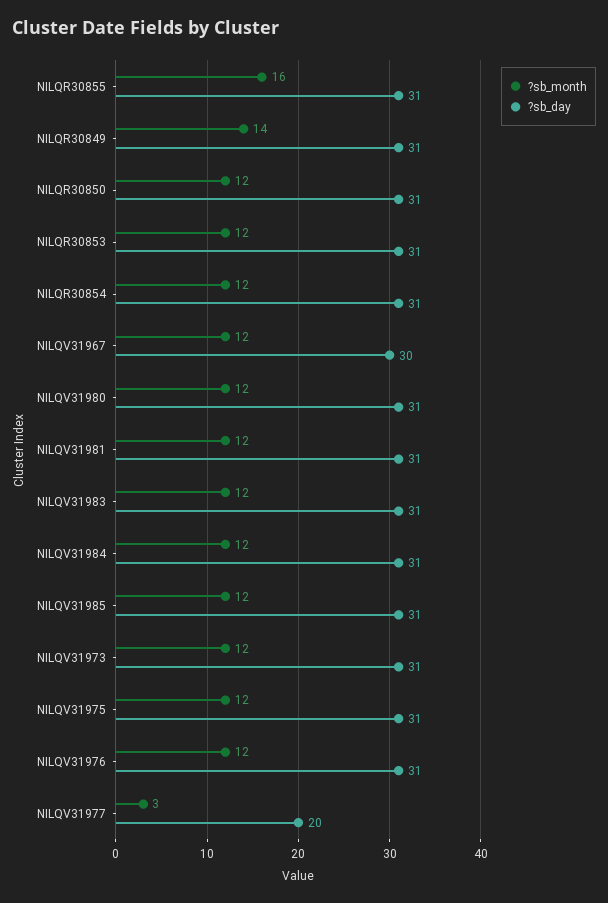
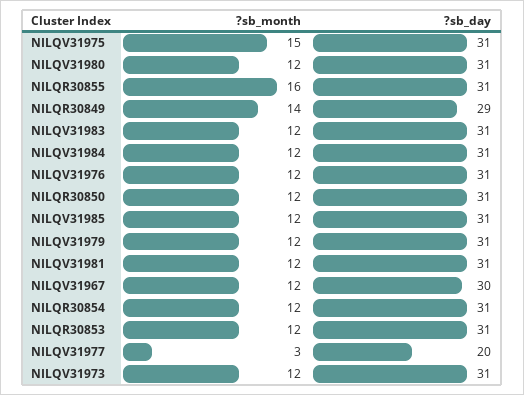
  {
    "?sb_month": {
      "NILQR30855": 16,
      "NILQR30849": 14,
      "NILQR30850": 12,
      "NILQR30853": 12,
      "NILQR30854": 12,
      "NILQV31967": 12,
      "NILQV31980": 12,
      "NILQV31981": 12,
      "NILQV31983": 12,
      "NILQV31984": 12,
      "NILQV31985": 12,
      "NILQV31973": 12,
-     "NILQV31975": 12,
+     "NILQV31975": 15,
      "NILQV31976": 12,
-     "NILQV31977": 3
+     "NILQV31977": 3,
+     "NILQV31979": 12
    },
    "?sb_day": {
      "NILQR30855": 31,
-     "NILQR30849": 31,
+     "NILQR30849": 29,
      "NILQR30850": 31,
      "NILQR30853": 31,
      "NILQR30854": 31,
      "NILQV31967": 30,
      "NILQV31980": 31,
      "NILQV31981": 31,
      "NILQV31983": 31,
      "NILQV31984": 31,
      "NILQV31985": 31,
      "NILQV31973": 31,
      "NILQV31975": 31,
      "NILQV31976": 31,
-     "NILQV31977": 20
+     "NILQV31977": 20,
+     "NILQV31979": 31
    }
  }

